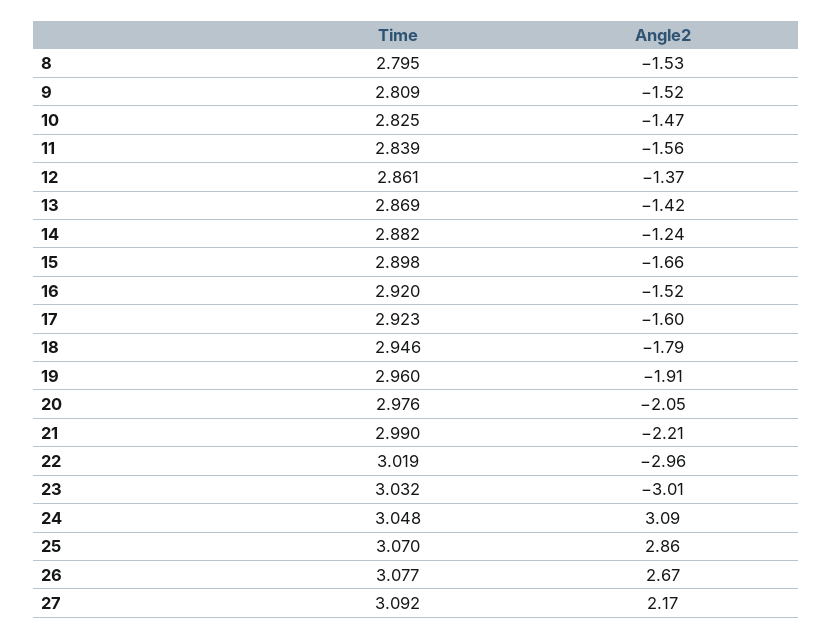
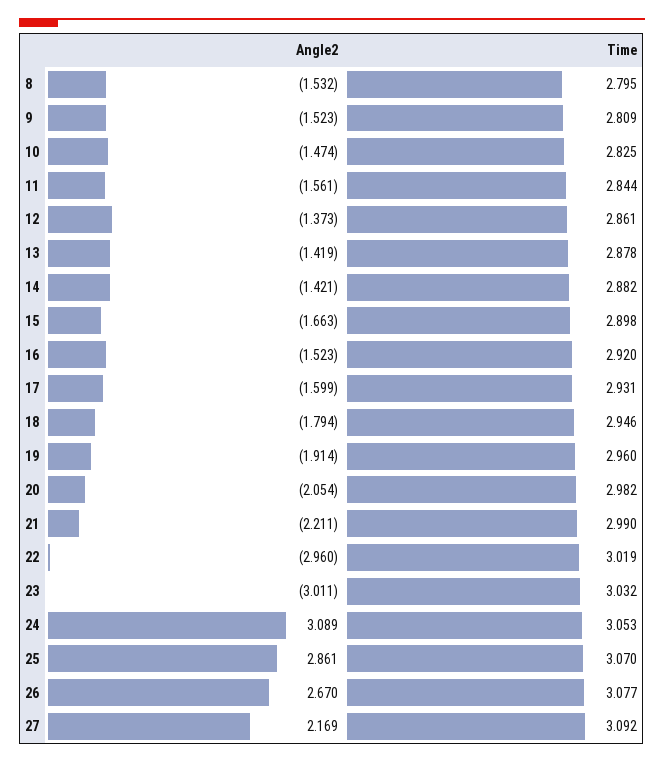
  {
    "Time": {
      "8": 2.795,
      "9": 2.809,
      "10": 2.825,
-     "11": 2.839,
+     "11": 2.844,
      "12": 2.861,
-     "13": 2.869,
+     "13": 2.878,
      "14": 2.882,
      "15": 2.898,
      "16": 2.92,
-     "17": 2.923,
+     "17": 2.931,
      "18": 2.946,
      "19": 2.96,
-     "20": 2.976,
+     "20": 2.982,
      "21": 2.99,
      "22": 3.019,
      "23": 3.032,
-     "24": 3.048,
+     "24": 3.053,
      "25": 3.07,
      "26": 3.077,
      "27": 3.092
    },
    "Angle2": {
      "8": -1.532,
      "9": -1.523,
      "10": -1.474,
      "11": -1.561,
      "12": -1.373,
      "13": -1.419,
-     "14": -1.24,
+     "14": -1.421,
      "15": -1.663,
      "16": -1.523,
      "17": -1.599,
      "18": -1.794,
      "19": -1.914,
      "20": -2.054,
      "21": -2.211,
      "22": -2.96,
      "23": -3.011,
      "24": 3.089,
      "25": 2.861,
      "26": 2.67,
      "27": 2.169
    }
  }

